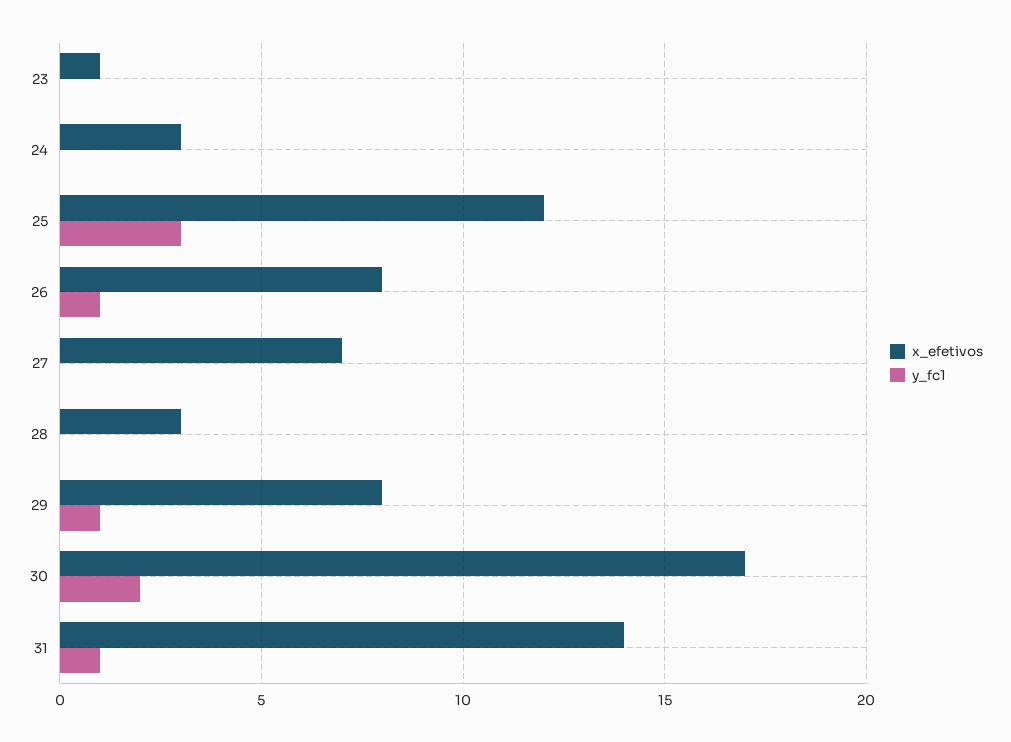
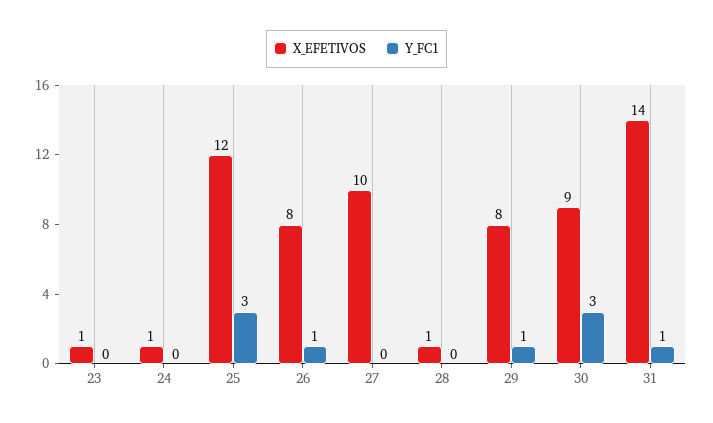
  {
    "x_efetivos": {
      "23": 1,
-     "24": 3,
+     "24": 1,
      "25": 12,
      "26": 8,
-     "27": 7,
+     "27": 10,
-     "28": 3,
+     "28": 1,
      "29": 8,
-     "30": 17,
+     "30": 9,
      "31": 14
    },
    "y_fc1": {
      "23": 0,
      "24": 0,
      "25": 3,
      "26": 1,
      "27": 0,
      "28": 0,
      "29": 1,
-     "30": 2,
+     "30": 3,
      "31": 1
    }
  }

